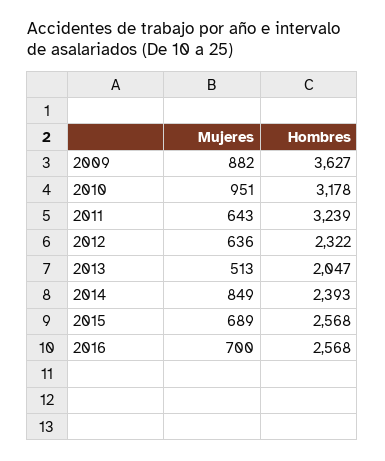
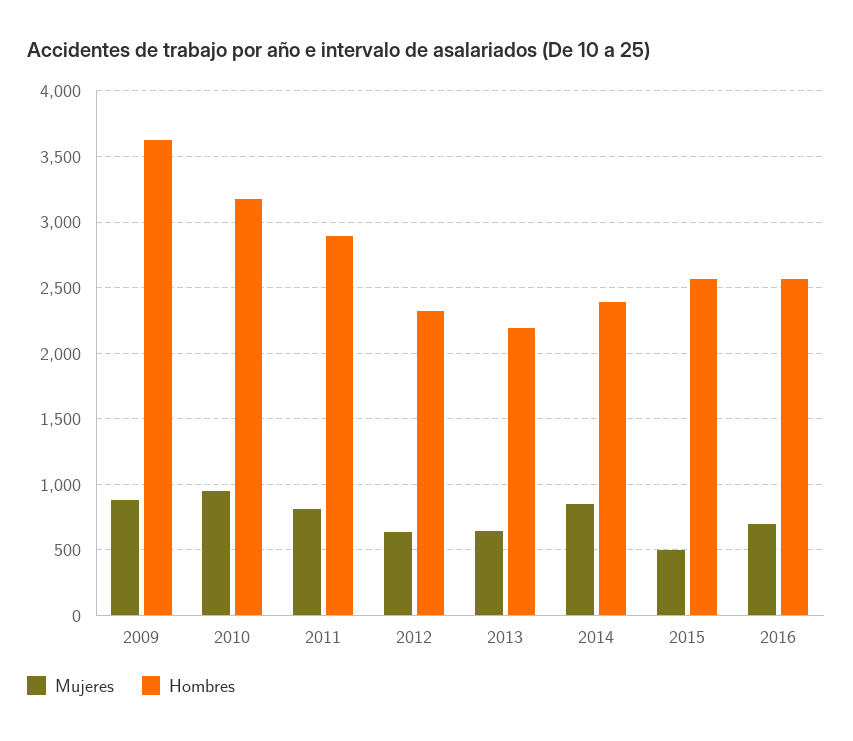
  {
    "Mujeres": {
      "2009": 882,
      "2010": 951,
-     "2011": 643,
+     "2011": 800,
      "2012": 636,
-     "2013": 513,
+     "2013": 650,
      "2014": 849,
-     "2015": 689,
+     "2015": 500,
      "2016": 700
    },
    "Hombres": {
      "2009": 3627,
      "2010": 3178,
-     "2011": 3239,
+     "2011": 2900,
      "2012": 2322,
-     "2013": 2047,
+     "2013": 2200,
      "2014": 2393,
      "2015": 2568,
      "2016": 2568
    }
  }

